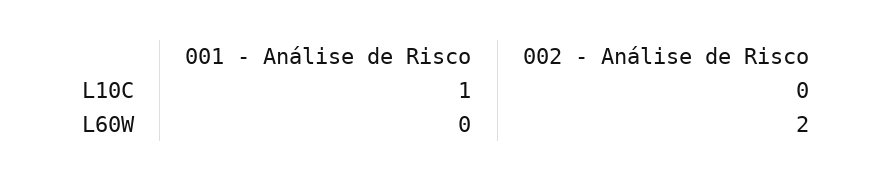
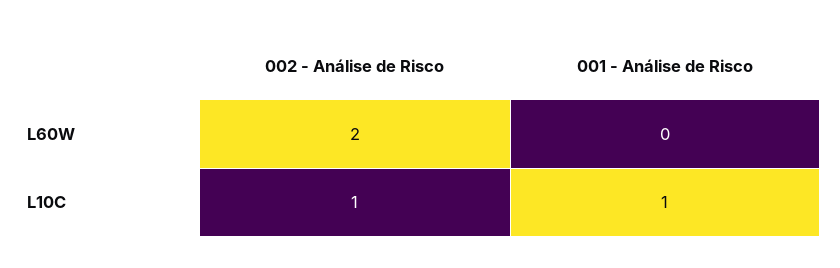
  {
    "001 - Análise de Risco": {
      "L10C": 1,
      "L60W": 0
    },
    "002 - Análise de Risco": {
-     "L10C": 0,
+     "L10C": 1,
      "L60W": 2
    }
  }

